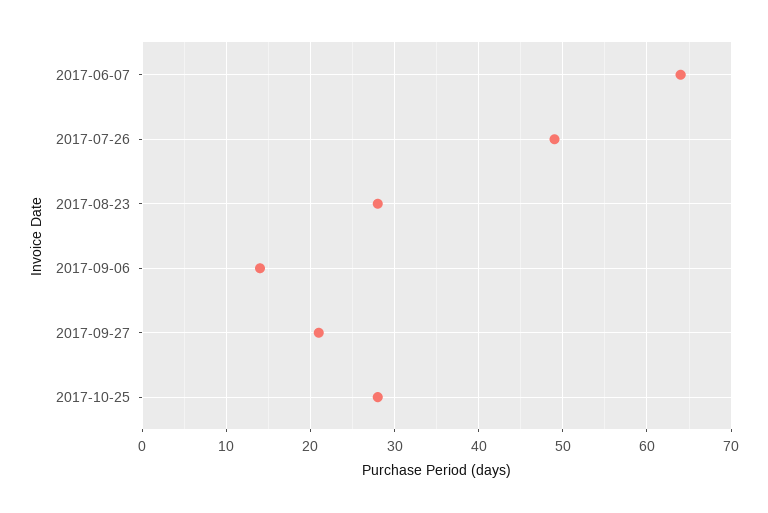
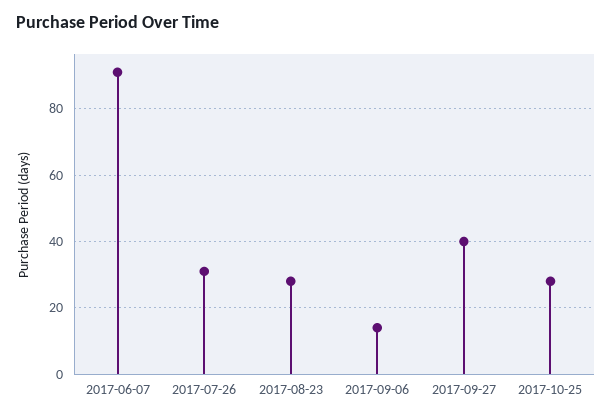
  {
-   "2017-06-07": 64,
+   "2017-06-07": 90,
-   "2017-07-26": 49,
+   "2017-07-26": 30,
    "2017-08-23": 28,
    "2017-09-06": 14,
-   "2017-09-27": 21,
+   "2017-09-27": 40,
    "2017-10-25": 28
  }

